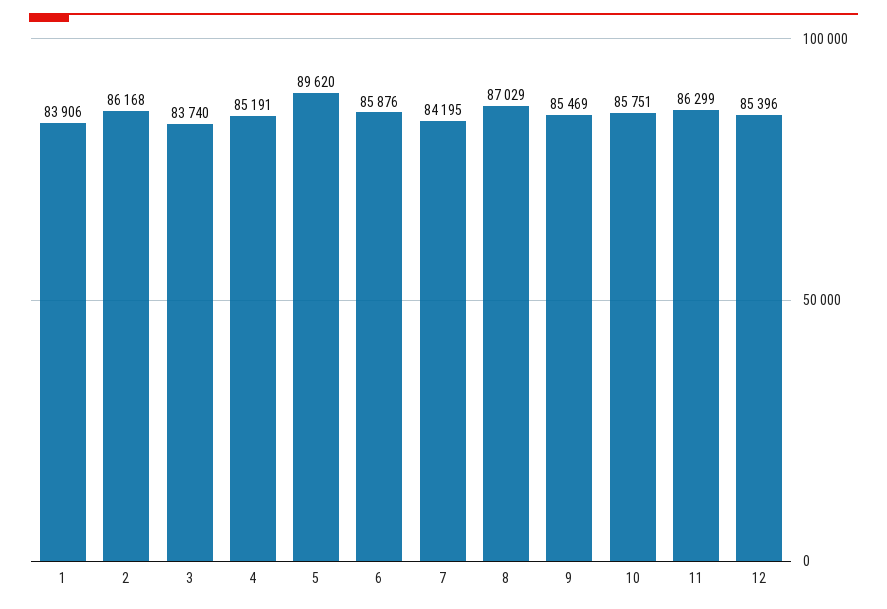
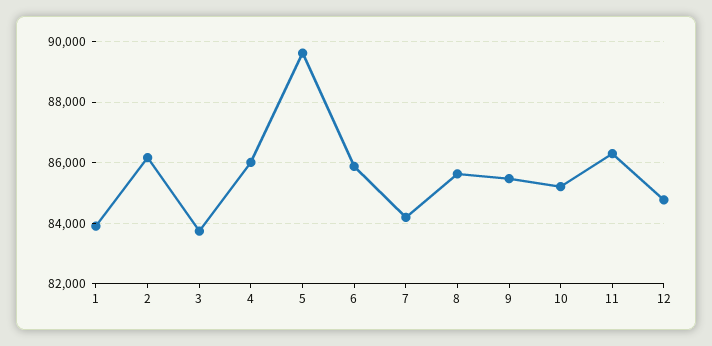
  {
    "1": 83906,
    "2": 86168,
    "3": 83740,
-   "4": 85191,
+   "4": 86000,
    "5": 89620,
    "6": 85876,
    "7": 84195,
-   "8": 87029,
+   "8": 85600,
    "9": 85469,
-   "10": 85751,
+   "10": 85200,
    "11": 86299,
-   "12": 85396
+   "12": 84800
  }

